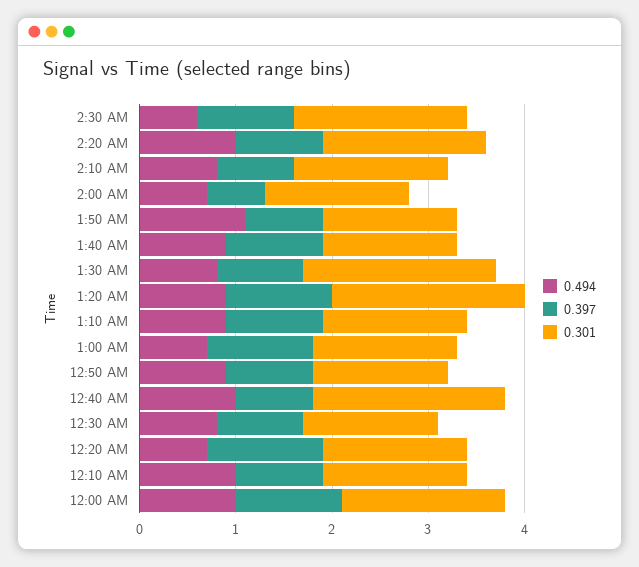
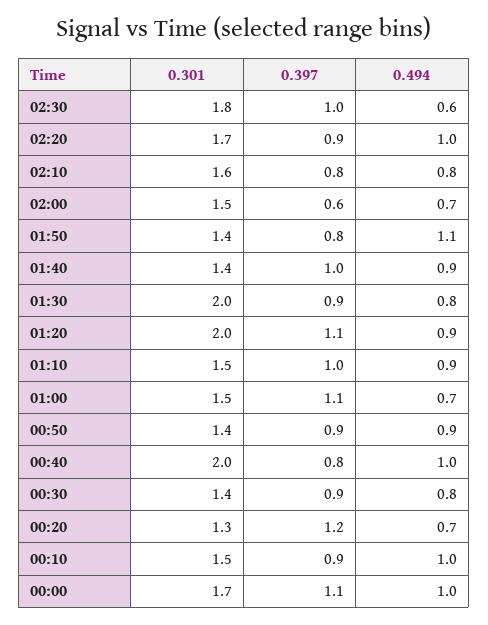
  {
    "0.494": {
      "2:30 AM": 0.6,
      "2:20 AM": 1,
      "2:10 AM": 0.8,
      "2:00 AM": 0.7,
      "1:50 AM": 1.1,
      "1:40 AM": 0.9,
      "1:30 AM": 0.8,
      "1:20 AM": 0.9,
      "1:10 AM": 0.9,
      "1:00 AM": 0.7,
      "12:50 AM": 0.9,
      "12:40 AM": 1,
      "12:30 AM": 0.8,
      "12:20 AM": 0.7,
      "12:10 AM": 1,
      "12:00 AM": 1
    },
    "0.397": {
      "2:30 AM": 1,
      "2:20 AM": 0.9,
      "2:10 AM": 0.8,
      "2:00 AM": 0.6,
      "1:50 AM": 0.8,
      "1:40 AM": 1,
      "1:30 AM": 0.9,
      "1:20 AM": 1.1,
      "1:10 AM": 1,
      "1:00 AM": 1.1,
      "12:50 AM": 0.9,
      "12:40 AM": 0.8,
      "12:30 AM": 0.9,
      "12:20 AM": 1.2,
      "12:10 AM": 0.9,
      "12:00 AM": 1.1
    },
    "0.301": {
      "2:30 AM": 1.8,
      "2:20 AM": 1.7,
      "2:10 AM": 1.6,
      "2:00 AM": 1.5,
      "1:50 AM": 1.4,
      "1:40 AM": 1.4,
      "1:30 AM": 2,
      "1:20 AM": 2,
      "1:10 AM": 1.5,
      "1:00 AM": 1.5,
      "12:50 AM": 1.4,
      "12:40 AM": 2,
      "12:30 AM": 1.4,
-     "12:20 AM": 1.5,
+     "12:20 AM": 1.3,
      "12:10 AM": 1.5,
      "12:00 AM": 1.7
    }
  }

